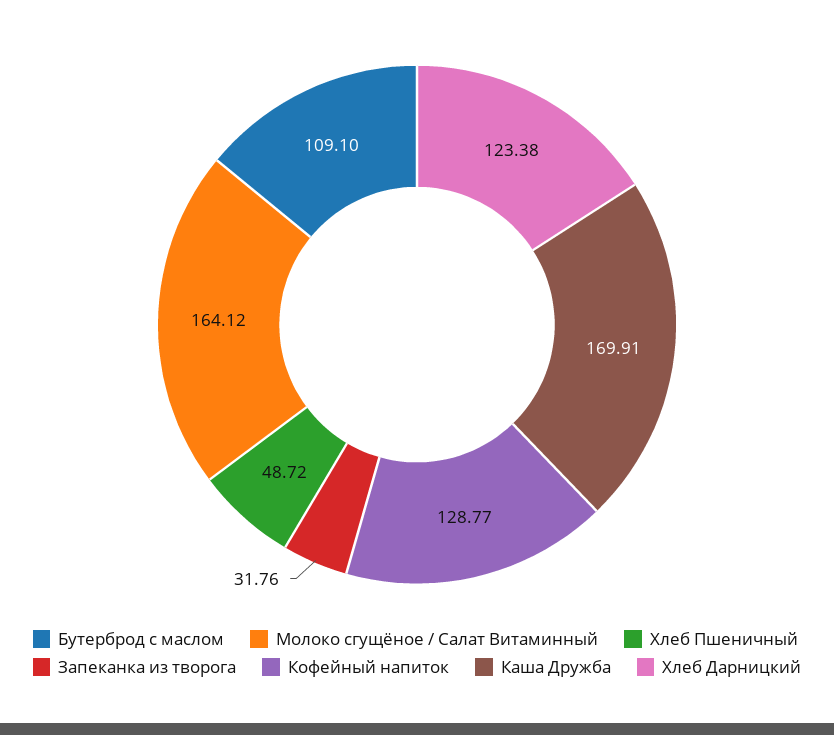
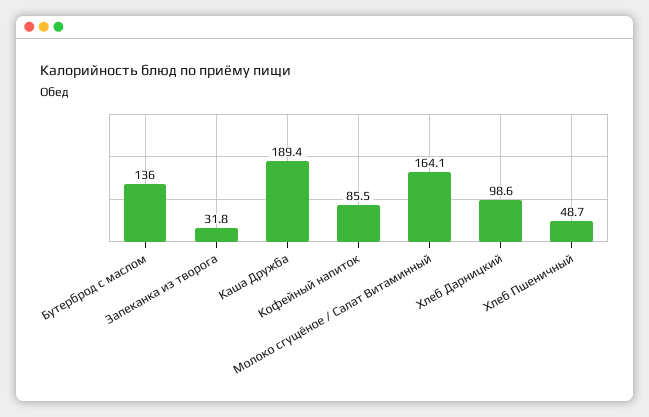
  {
-   "Бутерброд с маслом": 109.1,
+   "Бутерброд с маслом": 136,
    "Молоко сгущёное / Салат Витаминный": 164.12,
    "Хлеб Пшеничный": 48.72,
    "Запеканка из творога": 31.76,
-   "Кофейный напиток": 128.77,
+   "Кофейный напиток": 85.5,
-   "Каша Дружба": 169.91,
+   "Каша Дружба": 189.4,
-   "Хлеб Дарницкий": 123.38
+   "Хлеб Дарницкий": 98.6
  }

